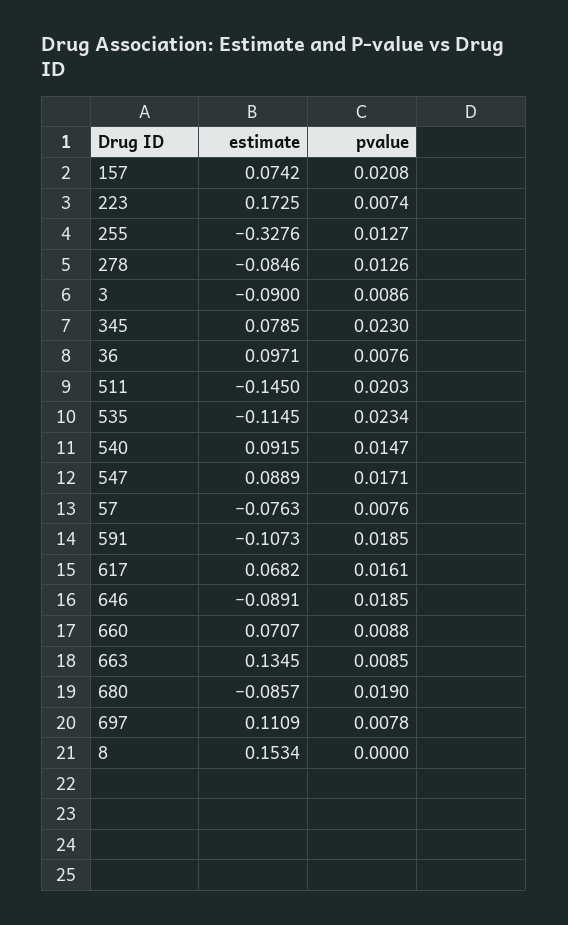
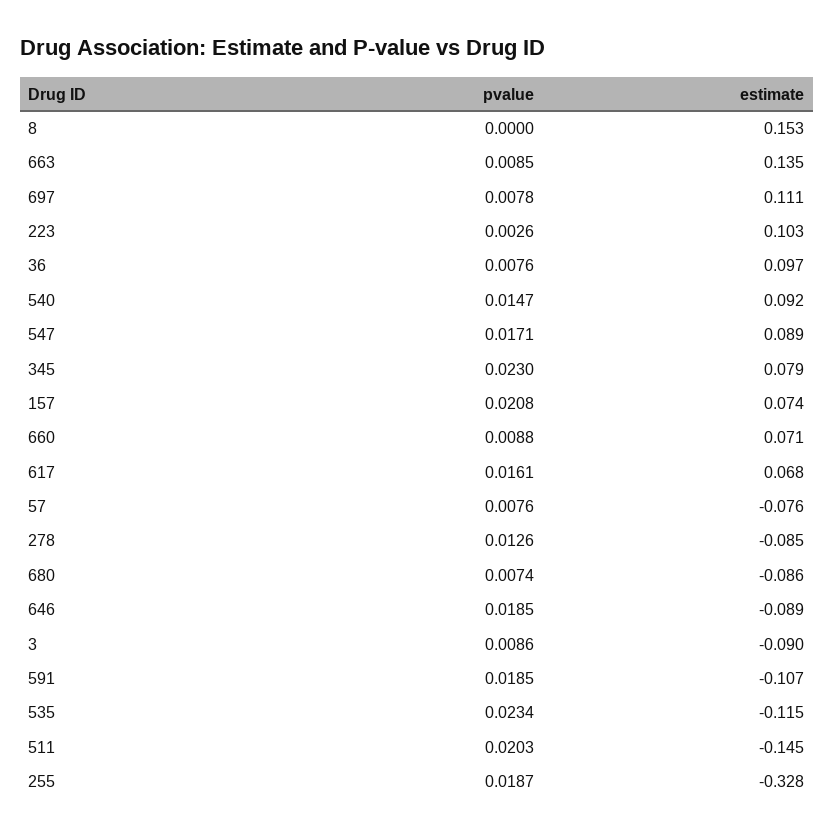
  {
    "estimate": {
      "157": 0.0742,
-     "223": 0.1725,
+     "223": 0.103,
      "255": -0.3276,
      "278": -0.0846,
      "3": -0.09,
      "345": 0.0785,
      "36": 0.0971,
      "511": -0.145,
      "535": -0.1145,
      "540": 0.0915,
      "547": 0.0889,
      "57": -0.0763,
      "591": -0.1073,
      "617": 0.0682,
      "646": -0.0891,
      "660": 0.0707,
      "663": 0.1345,
      "680": -0.0857,
      "697": 0.1109,
      "8": 0.1534
    },
    "pvalue": {
      "157": 0.0208,
-     "223": 0.0074,
+     "223": 0.0026,
-     "255": 0.0127,
+     "255": 0.0187,
      "278": 0.0126,
      "3": 0.0086,
      "345": 0.023,
      "36": 0.0076,
      "511": 0.0203,
      "535": 0.0234,
      "540": 0.0147,
      "547": 0.0171,
      "57": 0.0076,
      "591": 0.0185,
      "617": 0.0161,
      "646": 0.0185,
      "660": 0.0088,
      "663": 0.0085,
-     "680": 0.019,
+     "680": 0.0074,
      "697": 0.0078,
      "8": 0
    }
  }

